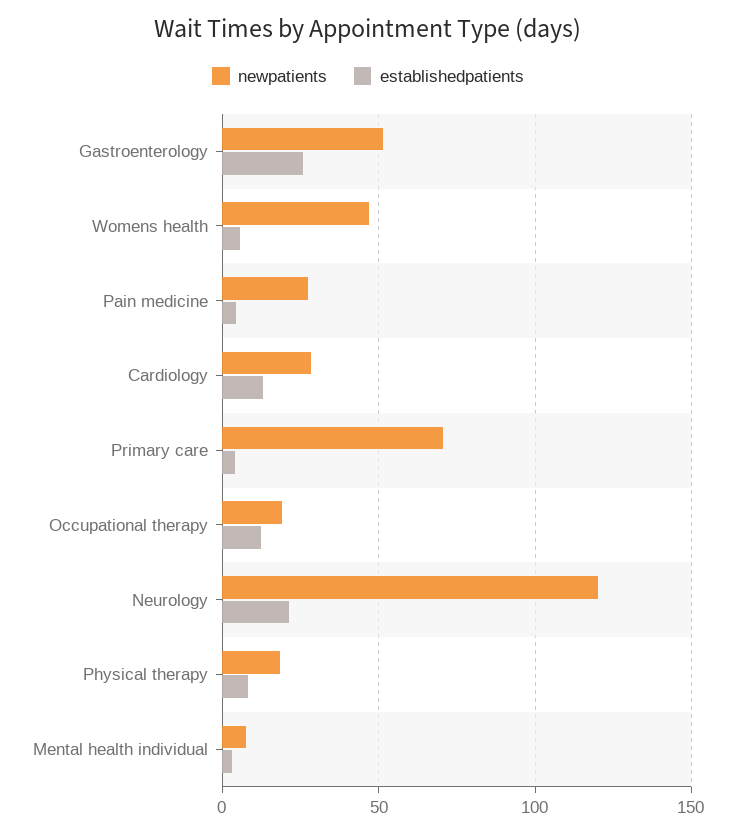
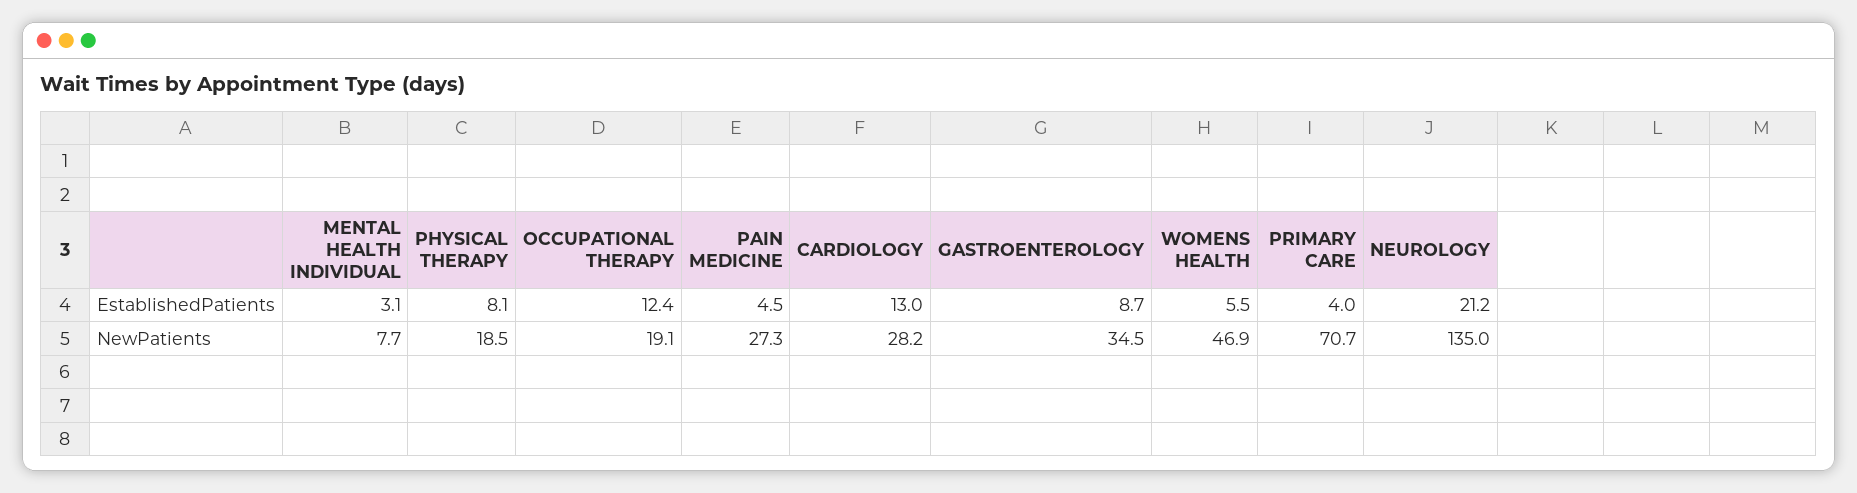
  {
    "newpatients": {
-     "Gastroenterology": 50,
+     "Gastroenterology": 34.5,
      "Womens health": 46.9,
      "Pain medicine": 27.3,
      "Cardiology": 28.2,
      "Primary care": 70.7,
      "Occupational therapy": 19.1,
-     "Neurology": 120,
+     "Neurology": 135,
      "Physical therapy": 18.5,
      "Mental health individual": 7.7
    },
    "establishedpatients": {
-     "Gastroenterology": 25,
+     "Gastroenterology": 8.7,
      "Womens health": 5.5,
      "Pain medicine": 4.5,
      "Cardiology": 13,
      "Primary care": 4,
      "Occupational therapy": 12.4,
      "Neurology": 21.2,
      "Physical therapy": 8.1,
      "Mental health individual": 3.1
    }
  }

